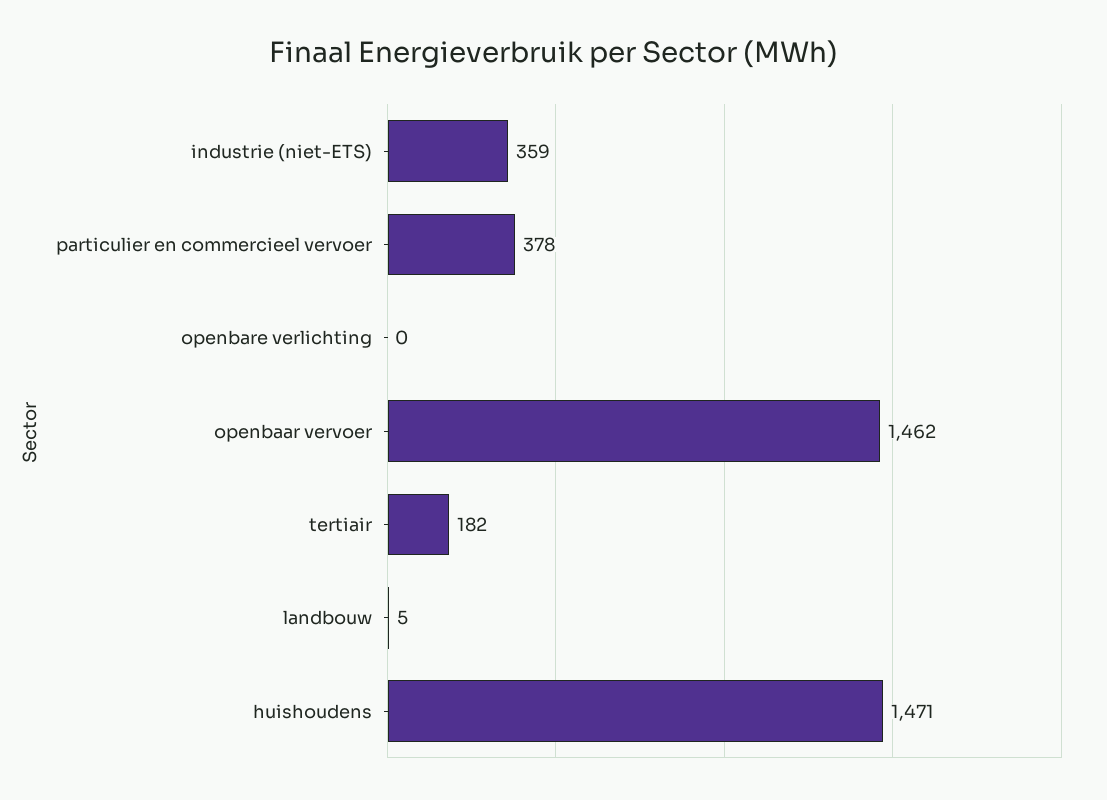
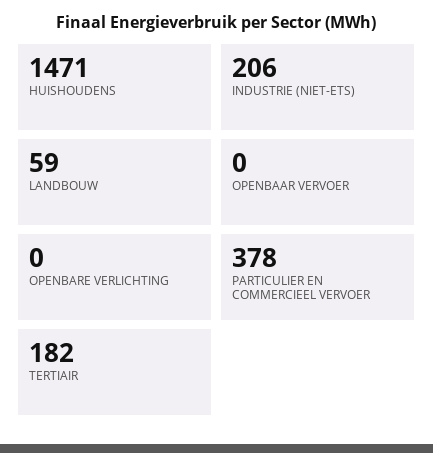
  {
-   "industrie (niet-ETS)": 359,
+   "industrie (niet-ETS)": 206,
    "particulier en commercieel vervoer": 378,
    "openbare verlichting": 0,
-   "openbaar vervoer": 1462,
+   "openbaar vervoer": 0,
    "tertiair": 182,
-   "landbouw": 5,
+   "landbouw": 59,
    "huishoudens": 1471
  }

